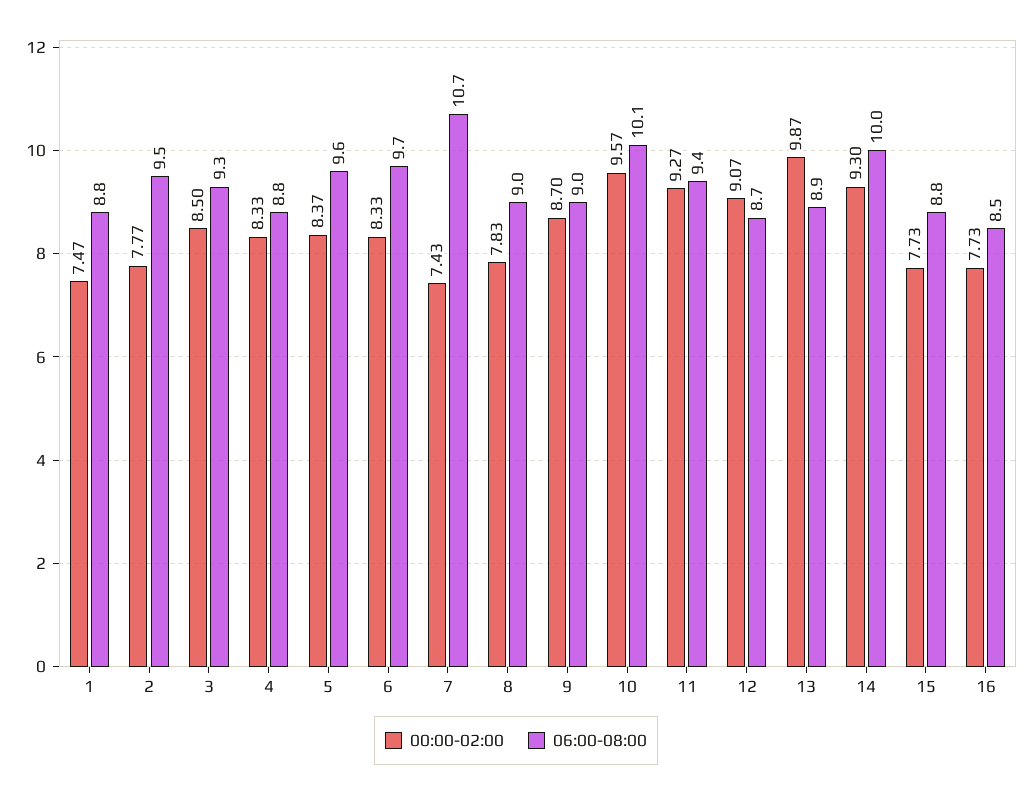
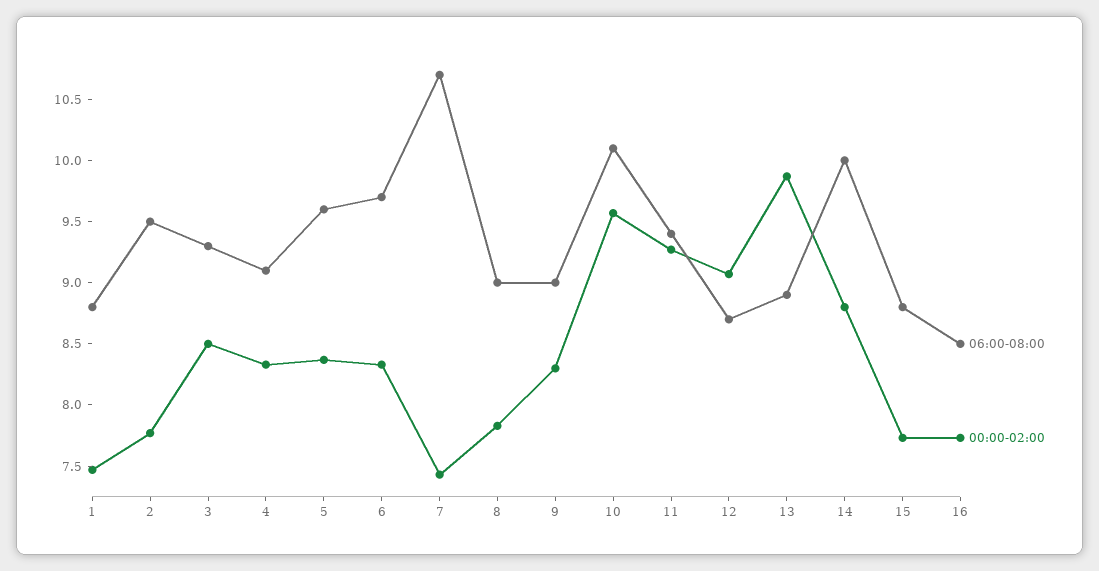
  {
    "00:00-02:00": {
      "1": 7.47,
      "2": 7.77,
      "3": 8.5,
      "4": 8.33,
      "5": 8.37,
      "6": 8.33,
      "7": 7.43,
      "8": 7.83,
-     "9": 8.7,
+     "9": 8.3,
      "10": 9.57,
      "11": 9.27,
      "12": 9.07,
      "13": 9.87,
-     "14": 9.3,
+     "14": 8.8,
      "15": 7.73,
      "16": 7.73
    },
    "06:00-08:00": {
      "1": 8.8,
      "2": 9.5,
      "3": 9.3,
-     "4": 8.8,
+     "4": 9.1,
      "5": 9.6,
      "6": 9.7,
      "7": 10.7,
      "8": 9,
      "9": 9,
      "10": 10.1,
      "11": 9.4,
      "12": 8.7,
      "13": 8.9,
      "14": 10,
      "15": 8.8,
      "16": 8.5
    }
  }

